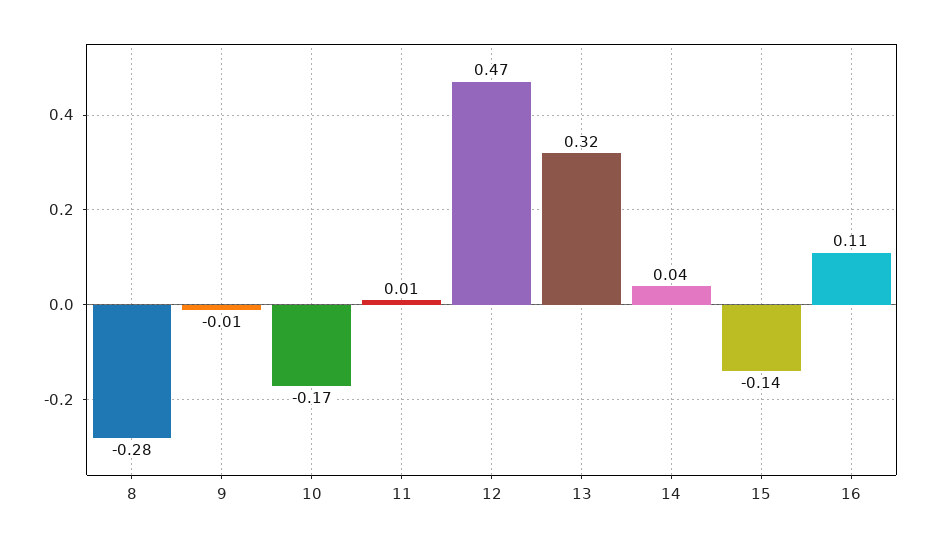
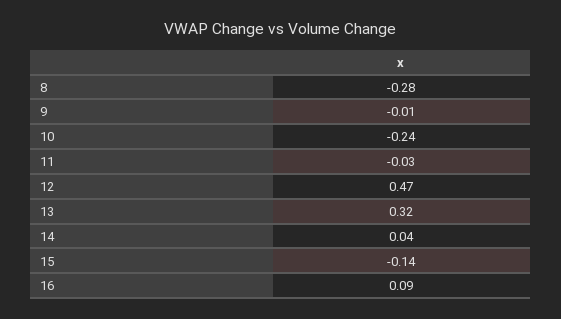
  {
    "8": -0.28,
    "9": -0.01,
-   "10": -0.17,
+   "10": -0.24,
-   "11": 0.01,
+   "11": -0.03,
    "12": 0.47,
    "13": 0.32,
    "14": 0.04,
    "15": -0.14,
-   "16": 0.11
+   "16": 0.09
  }

